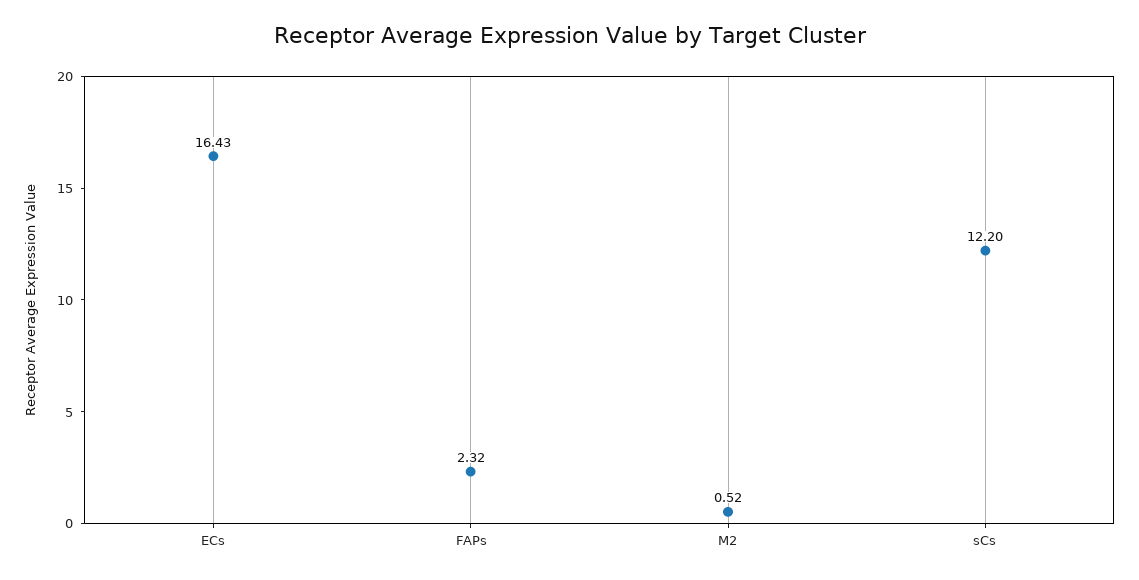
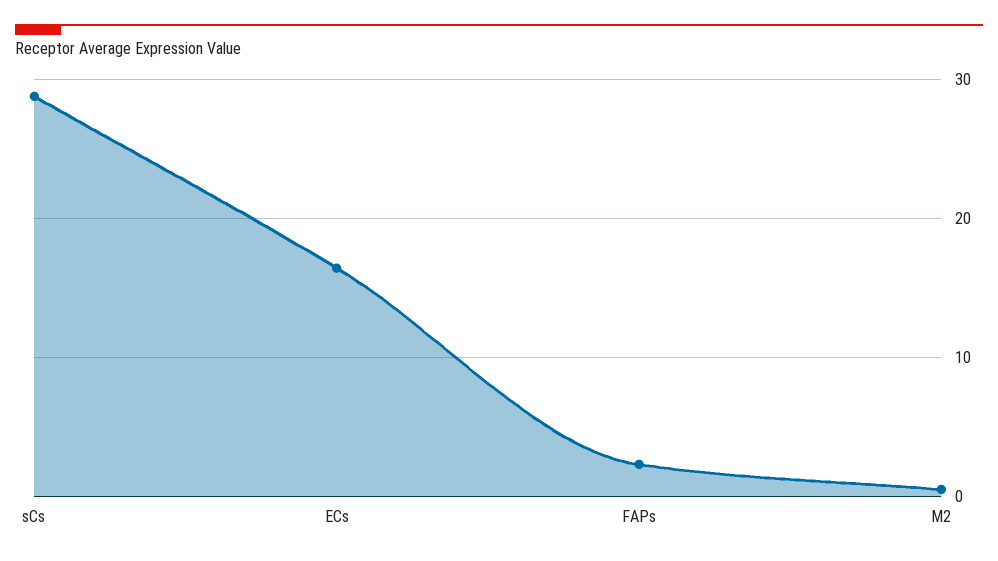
  {
    "ECs": 16.43,
    "FAPs": 2.32,
    "M2": 0.52,
-   "sCs": 12.2
+   "sCs": 29
  }

